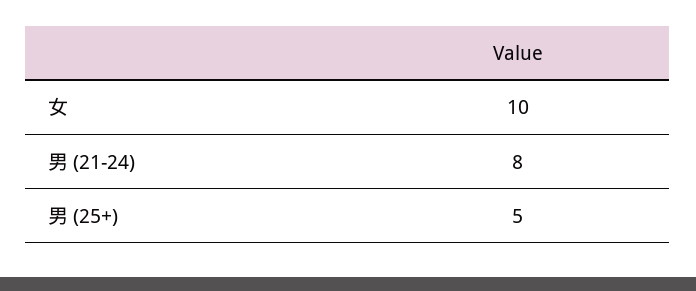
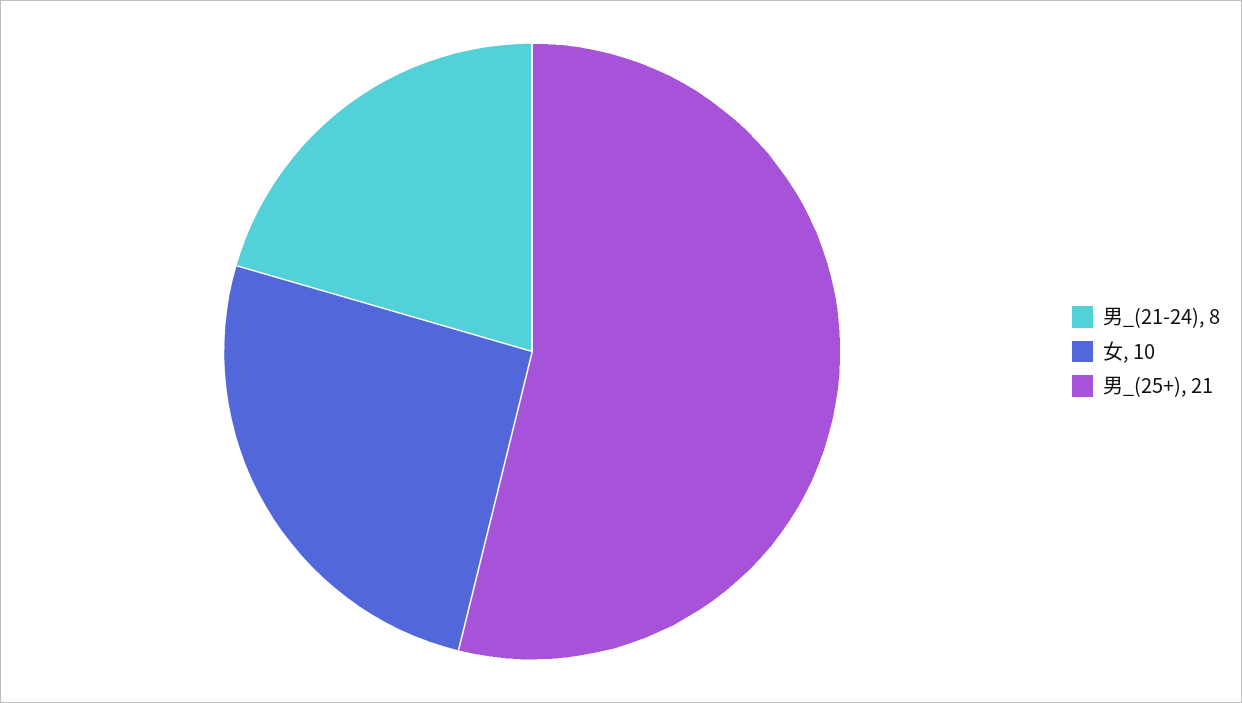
  {
    "女": 10,
    "男 (21-24)": 8,
-   "男 (25+)": 5
+   "男 (25+)": 21
  }

